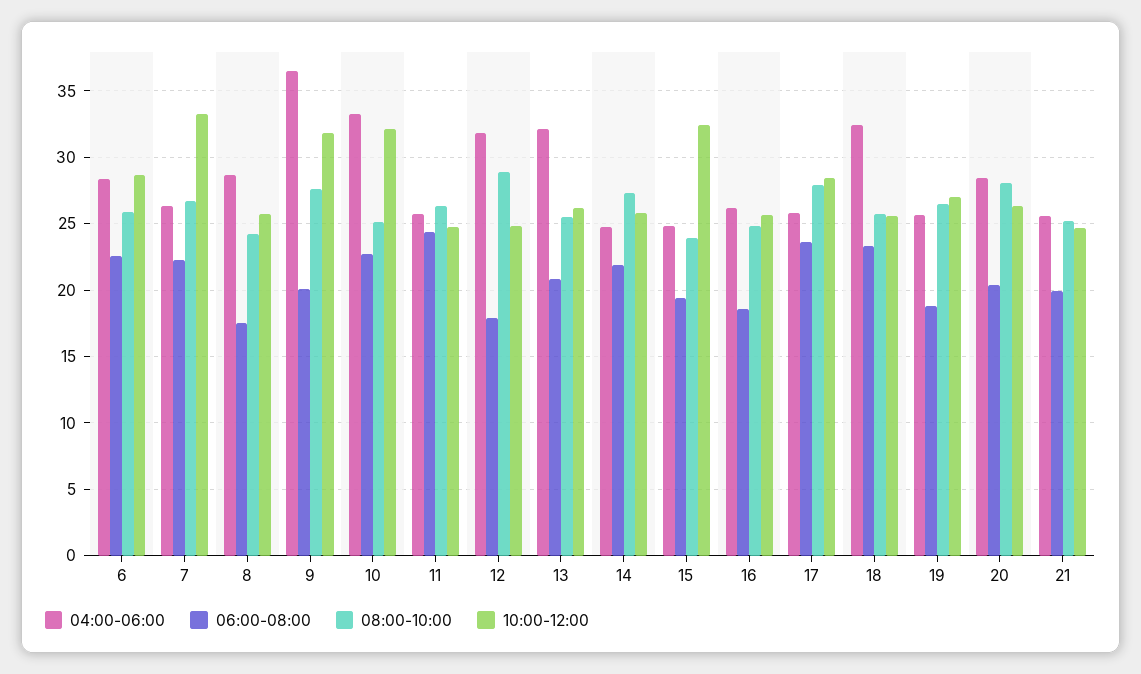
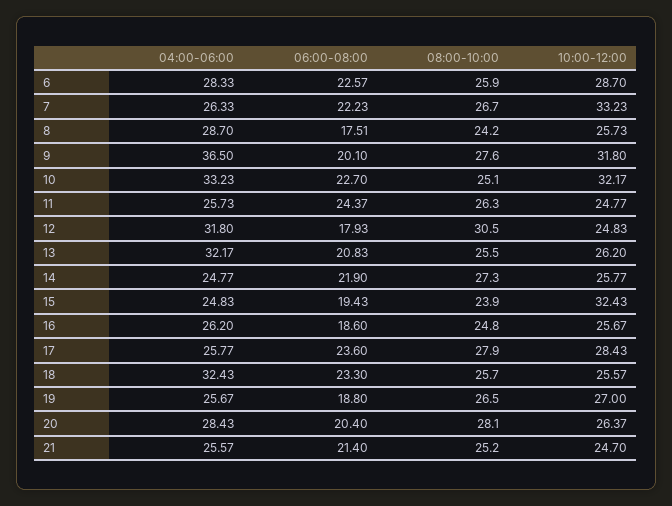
  {
    "04:00-06:00": {
      "6": 28.33,
      "7": 26.33,
      "8": 28.7,
      "9": 36.5,
      "10": 33.23,
      "11": 25.73,
      "12": 31.8,
      "13": 32.17,
      "14": 24.77,
      "15": 24.83,
      "16": 26.2,
      "17": 25.77,
      "18": 32.43,
      "19": 25.67,
      "20": 28.43,
      "21": 25.57
    },
    "06:00-08:00": {
      "6": 22.57,
      "7": 22.23,
      "8": 17.51,
      "9": 20.1,
      "10": 22.7,
      "11": 24.37,
      "12": 17.93,
      "13": 20.83,
      "14": 21.9,
      "15": 19.43,
      "16": 18.6,
      "17": 23.6,
      "18": 23.3,
      "19": 18.8,
      "20": 20.4,
-     "21": 20
+     "21": 21.4
    },
    "08:00-10:00": {
      "6": 25.9,
      "7": 26.7,
      "8": 24.2,
      "9": 27.6,
      "10": 25.1,
      "11": 26.3,
-     "12": 29,
+     "12": 30.5,
      "13": 25.5,
      "14": 27.3,
      "15": 23.9,
      "16": 24.8,
      "17": 27.9,
      "18": 25.7,
      "19": 26.5,
      "20": 28.1,
      "21": 25.2
    },
    "10:00-12:00": {
      "6": 28.7,
      "7": 33.23,
      "8": 25.73,
      "9": 31.8,
      "10": 32.17,
      "11": 24.77,
      "12": 24.83,
      "13": 26.2,
      "14": 25.77,
      "15": 32.43,
      "16": 25.67,
      "17": 28.43,
      "18": 25.57,
      "19": 27,
      "20": 26.37,
      "21": 24.7
    }
  }

